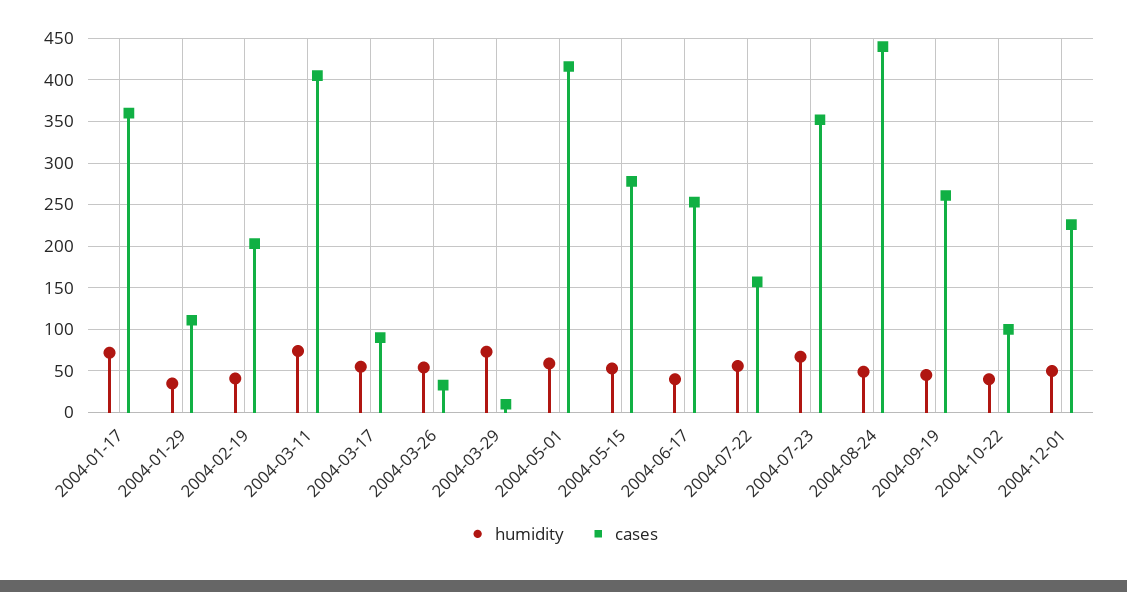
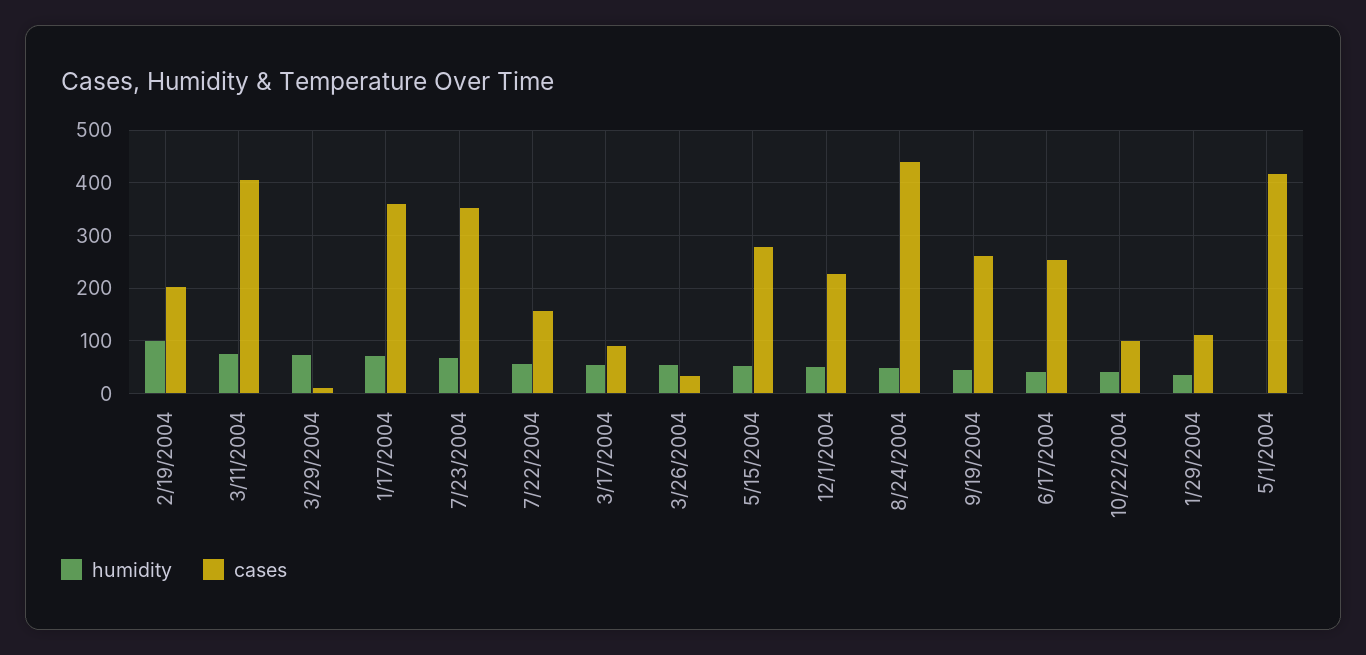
  {
    "humidity": {
      "2004-01-17": 70,
      "2004-01-29": 40,
-     "2004-02-19": 40,
+     "2004-02-19": 100,
      "2004-03-11": 70,
      "2004-03-17": 60,
      "2004-03-26": 50,
      "2004-03-29": 70,
-     "2004-05-01": 60,
+     "2004-05-01": 0,
      "2004-05-15": 50,
      "2004-06-17": 40,
      "2004-07-22": 60,
      "2004-07-23": 70,
      "2004-08-24": 50,
      "2004-09-19": 50,
      "2004-10-22": 40,
      "2004-12-01": 50
    },
    "cases": {
      "2004-01-17": 360,
      "2004-01-29": 110,
      "2004-02-19": 200,
      "2004-03-11": 410,
      "2004-03-17": 90,
      "2004-03-26": 30,
      "2004-03-29": 10,
      "2004-05-01": 420,
      "2004-05-15": 280,
      "2004-06-17": 250,
      "2004-07-22": 160,
      "2004-07-23": 350,
      "2004-08-24": 440,
      "2004-09-19": 260,
      "2004-10-22": 100,
      "2004-12-01": 230
    }
  }

